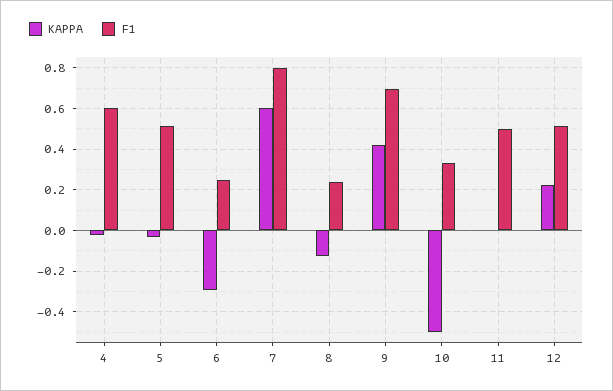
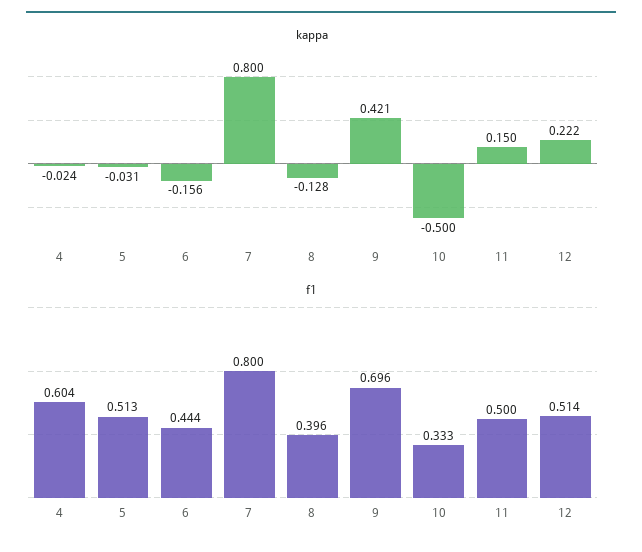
  {
    "KAPPA": {
      "4": -0.024,
      "5": -0.031,
-     "6": -0.3,
+     "6": -0.156,
-     "7": 0.6,
+     "7": 0.8,
      "8": -0.128,
      "9": 0.421,
      "10": -0.5,
-     "11": 0,
+     "11": 0.15,
      "12": 0.222
    },
    "F1": {
      "4": 0.604,
      "5": 0.513,
-     "6": 0.25,
+     "6": 0.444,
      "7": 0.8,
-     "8": 0.25,
+     "8": 0.396,
      "9": 0.696,
      "10": 0.333,
      "11": 0.5,
      "12": 0.514
    }
  }

